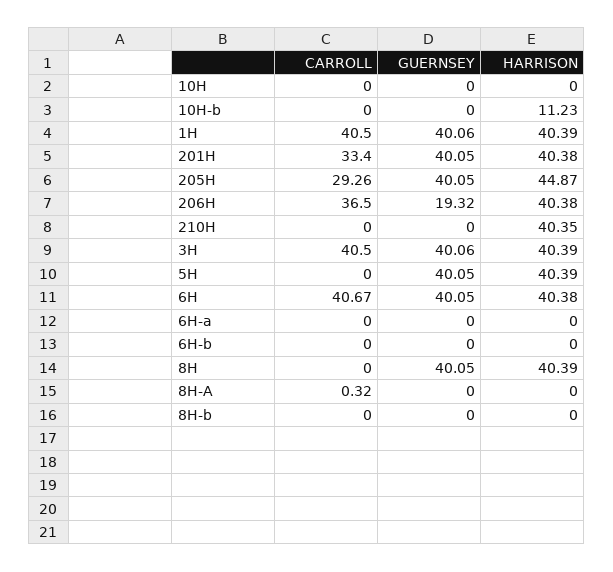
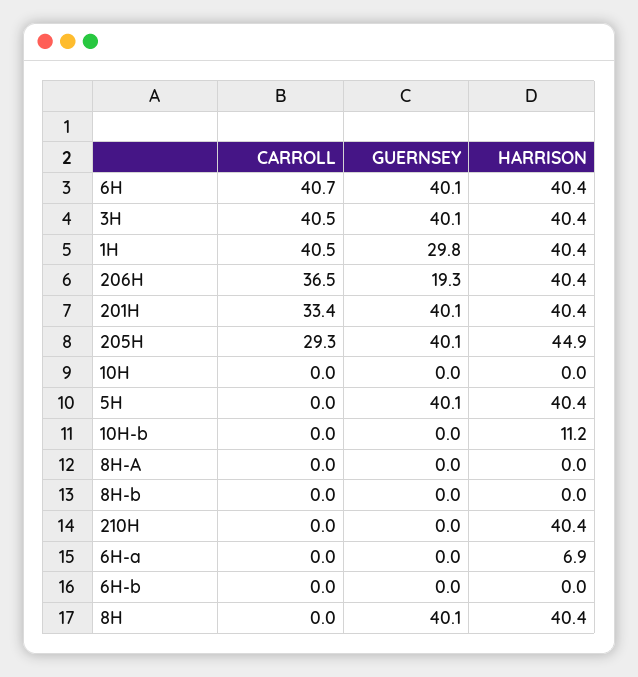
  {
    "CARROLL": {
      "10H": 0,
      "10H-b": 0,
      "1H": 40.5,
      "201H": 33.4,
      "205H": 29.26,
      "206H": 36.5,
      "210H": 0,
      "3H": 40.5,
      "5H": 0,
      "6H": 40.67,
      "6H-a": 0,
      "6H-b": 0,
      "8H": 0,
-     "8H-A": 0.32,
+     "8H-A": 0,
      "8H-b": 0
    },
    "GUERNSEY": {
      "10H": 0,
      "10H-b": 0,
-     "1H": 40.06,
+     "1H": 29.8,
      "201H": 40.05,
      "205H": 40.05,
      "206H": 19.32,
      "210H": 0,
      "3H": 40.06,
      "5H": 40.05,
      "6H": 40.05,
      "6H-a": 0,
      "6H-b": 0,
      "8H": 40.05,
      "8H-A": 0,
      "8H-b": 0
    },
    "HARRISON": {
      "10H": 0,
      "10H-b": 11.23,
      "1H": 40.39,
      "201H": 40.38,
      "205H": 44.87,
      "206H": 40.38,
      "210H": 40.35,
      "3H": 40.39,
      "5H": 40.39,
      "6H": 40.38,
-     "6H-a": 0,
+     "6H-a": 6.9,
      "6H-b": 0,
      "8H": 40.39,
      "8H-A": 0,
      "8H-b": 0
    }
  }

